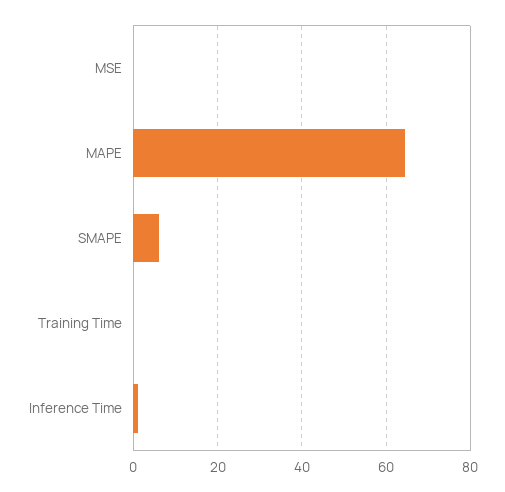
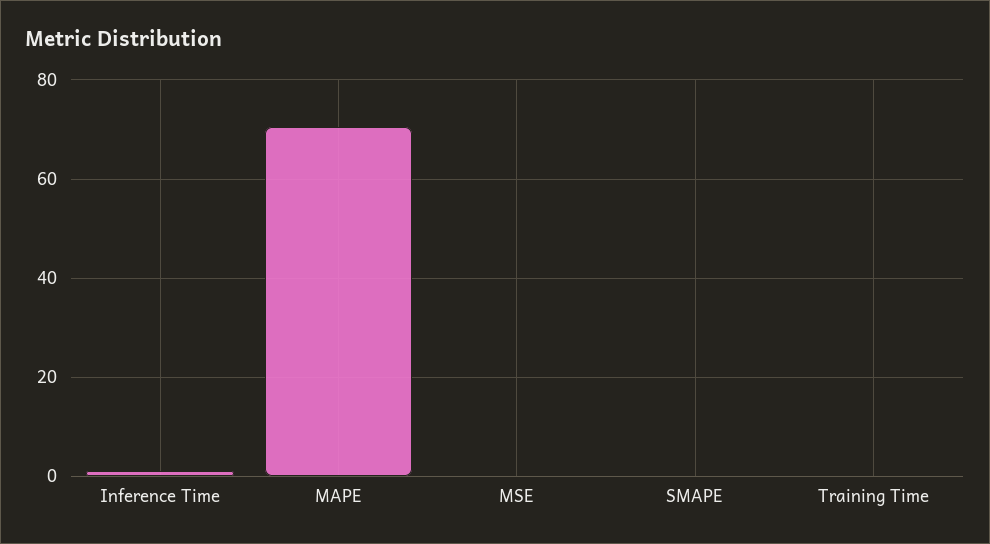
  {
    "MSE": 0,
-   "MAPE": 64,
+   "MAPE": 70,
-   "SMAPE": 6,
+   "SMAPE": 0,
    "Training Time": 0,
    "Inference Time": 2
  }

